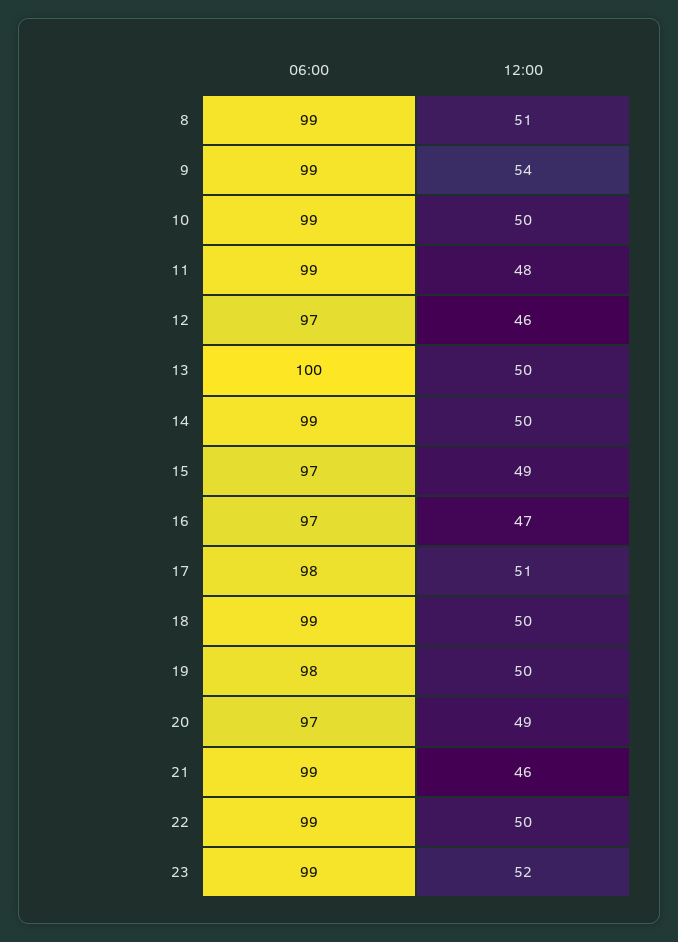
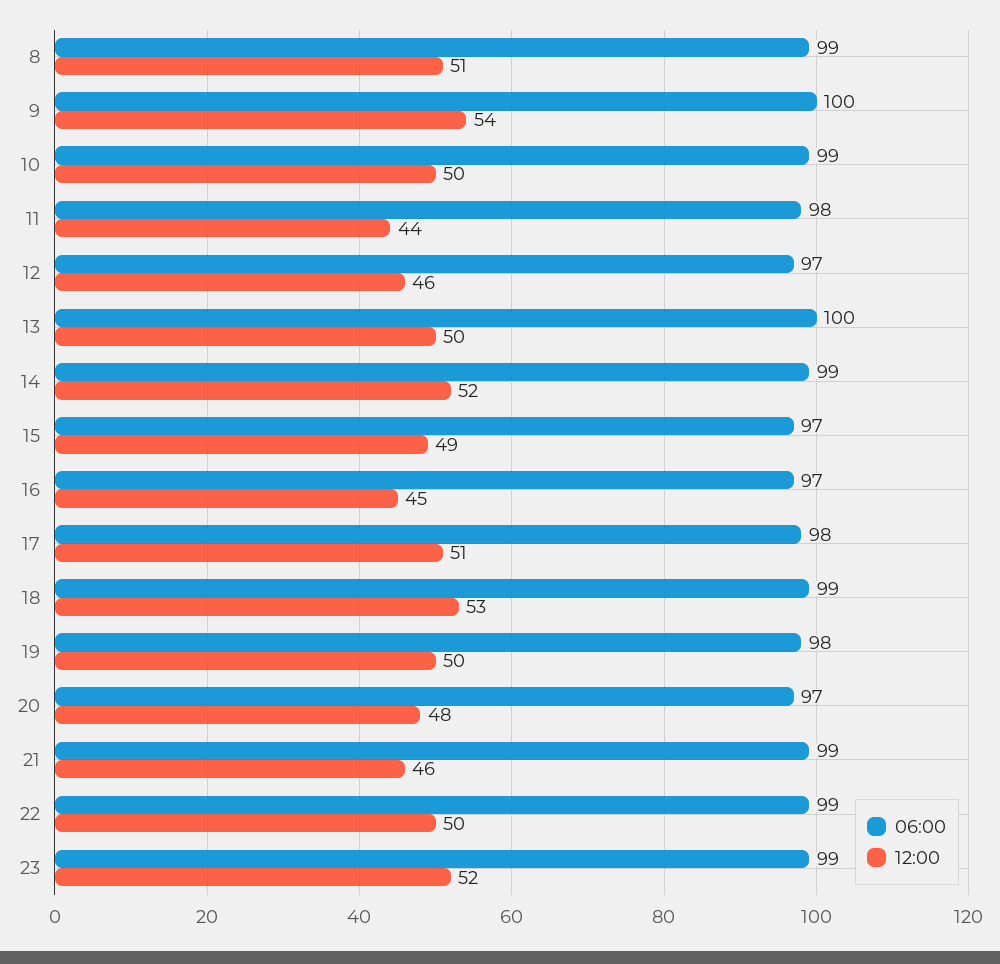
  {
    "06:00": {
      "8": 99,
-     "9": 99,
+     "9": 100,
      "10": 99,
-     "11": 99,
+     "11": 98,
      "12": 97,
      "13": 100,
      "14": 99,
      "15": 97,
      "16": 97,
      "17": 98,
      "18": 99,
      "19": 98,
      "20": 97,
      "21": 99,
      "22": 99,
      "23": 99
    },
    "12:00": {
      "8": 51,
      "9": 54,
      "10": 50,
-     "11": 48,
+     "11": 44,
      "12": 46,
      "13": 50,
-     "14": 50,
+     "14": 52,
      "15": 49,
-     "16": 47,
+     "16": 45,
      "17": 51,
-     "18": 50,
+     "18": 53,
      "19": 50,
-     "20": 49,
+     "20": 48,
      "21": 46,
      "22": 50,
      "23": 52
    }
  }

